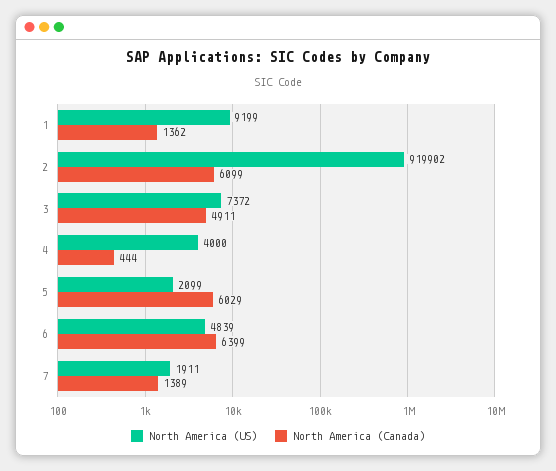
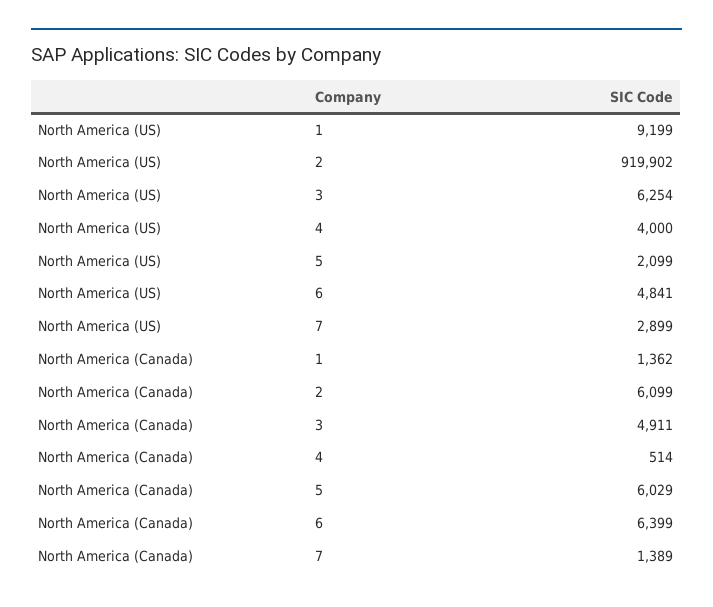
  {
    "North America (US)": {
      "1": 9199,
      "2": 919902,
-     "3": 7372,
+     "3": 6254,
      "4": 4000,
      "5": 2099,
-     "6": 4839,
+     "6": 4841,
-     "7": 1911
+     "7": 2899
    },
    "North America (Canada)": {
      "1": 1362,
      "2": 6099,
      "3": 4911,
-     "4": 444,
+     "4": 514,
      "5": 6029,
      "6": 6399,
      "7": 1389
    }
  }

